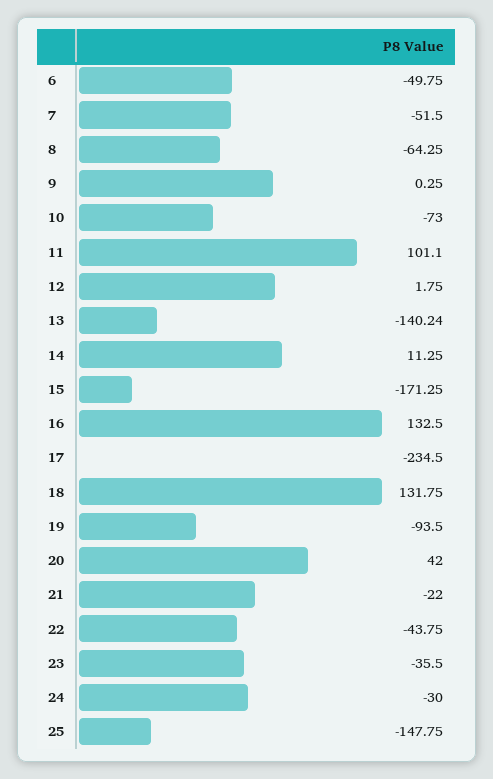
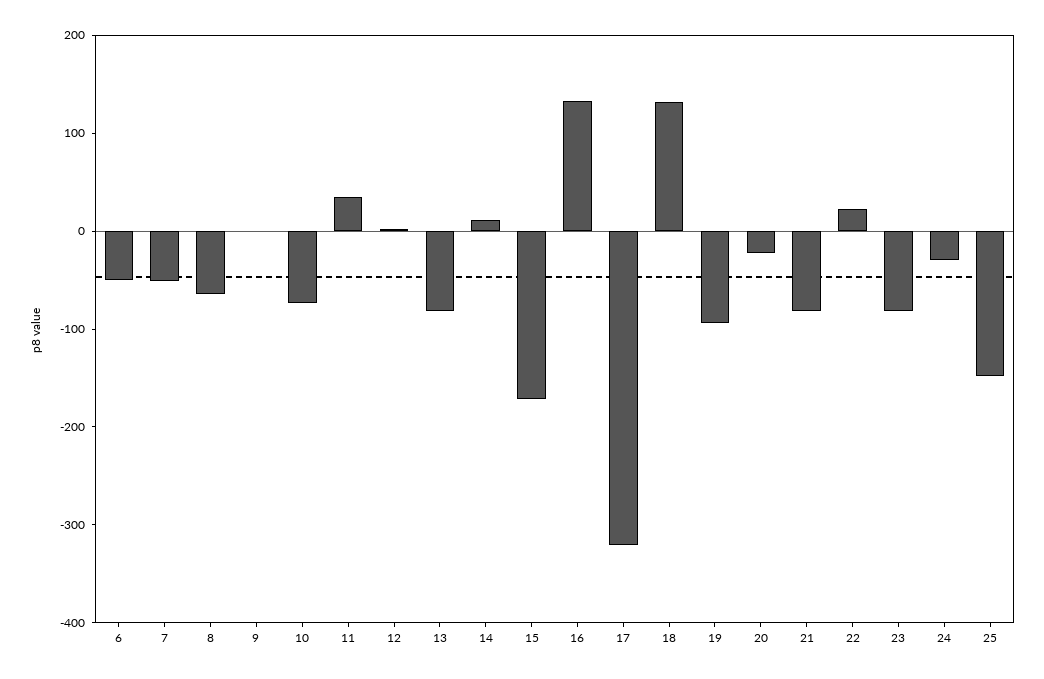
  {
    "6": -49.75,
    "7": -51.5,
    "8": -64.25,
    "9": 0.25,
    "10": -73,
-   "11": 101.1,
+   "11": 40,
    "12": 1.75,
-   "13": -140.24,
+   "13": -80,
    "14": 11.25,
    "15": -171.25,
    "16": 132.5,
-   "17": -234.5,
+   "17": -320,
    "18": 131.75,
    "19": -93.5,
-   "20": 42,
+   "20": -20,
-   "21": -22,
+   "21": -80,
-   "22": -43.75,
+   "22": 20,
-   "23": -35.5,
+   "23": -80,
    "24": -30,
    "25": -147.75
  }

